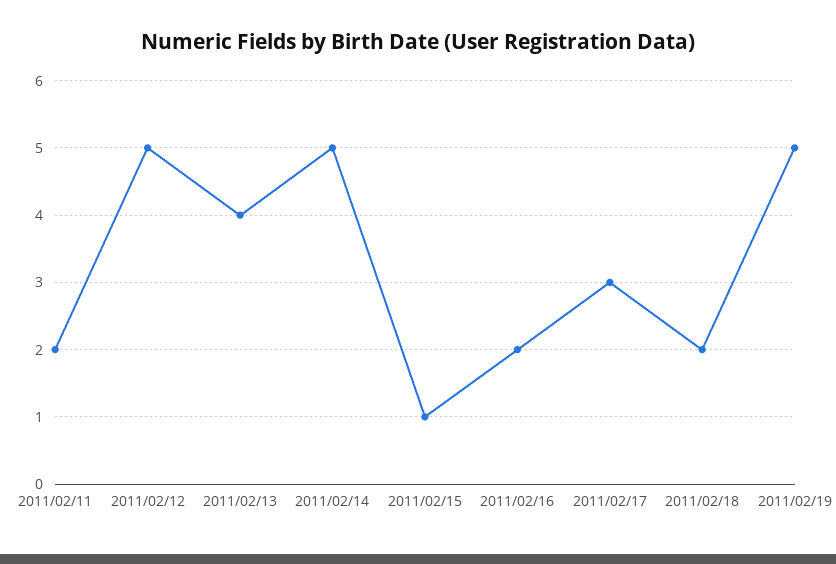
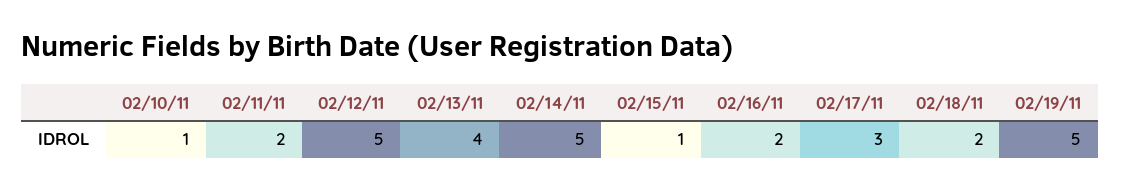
  {
    "2011/02/11": 2,
    "2011/02/12": 5,
    "2011/02/13": 4,
    "2011/02/14": 5,
    "2011/02/15": 1,
    "2011/02/16": 2,
    "2011/02/17": 3,
    "2011/02/18": 2,
-   "2011/02/19": 5
+   "2011/02/19": 5,
+   "02/10/11": 1
  }

